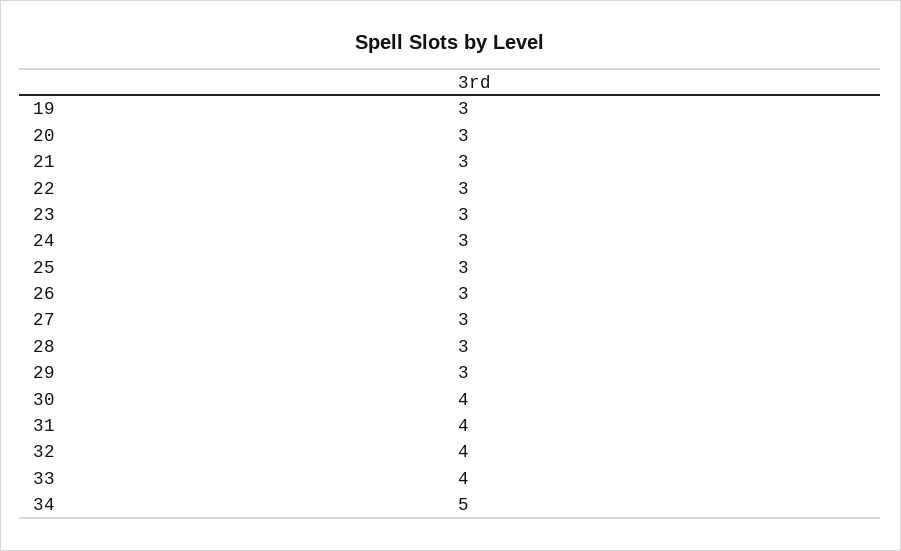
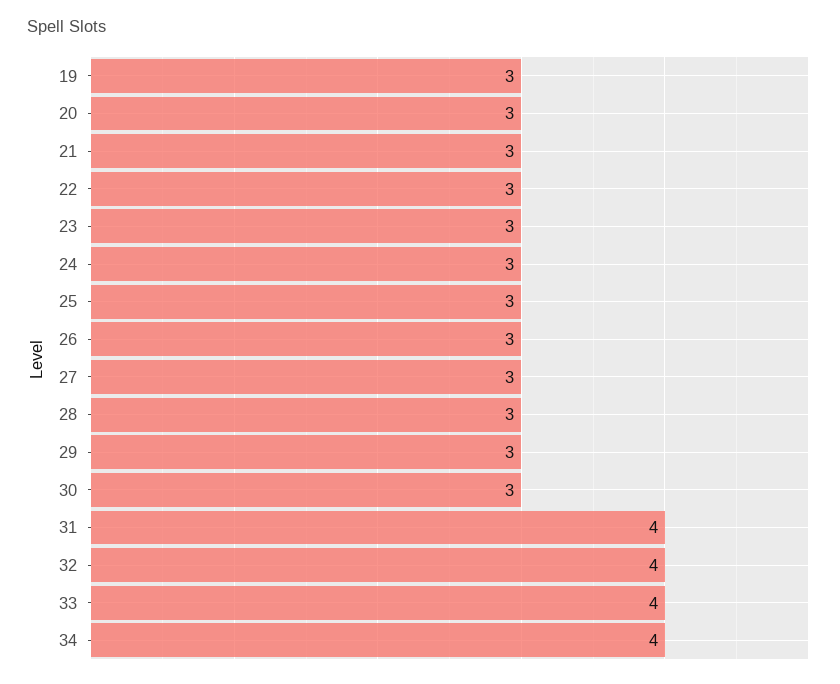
  {
    "19": 3,
    "20": 3,
    "21": 3,
    "22": 3,
    "23": 3,
    "24": 3,
    "25": 3,
    "26": 3,
    "27": 3,
    "28": 3,
    "29": 3,
-   "30": 4,
+   "30": 3,
    "31": 4,
    "32": 4,
    "33": 4,
-   "34": 5
+   "34": 4
  }

